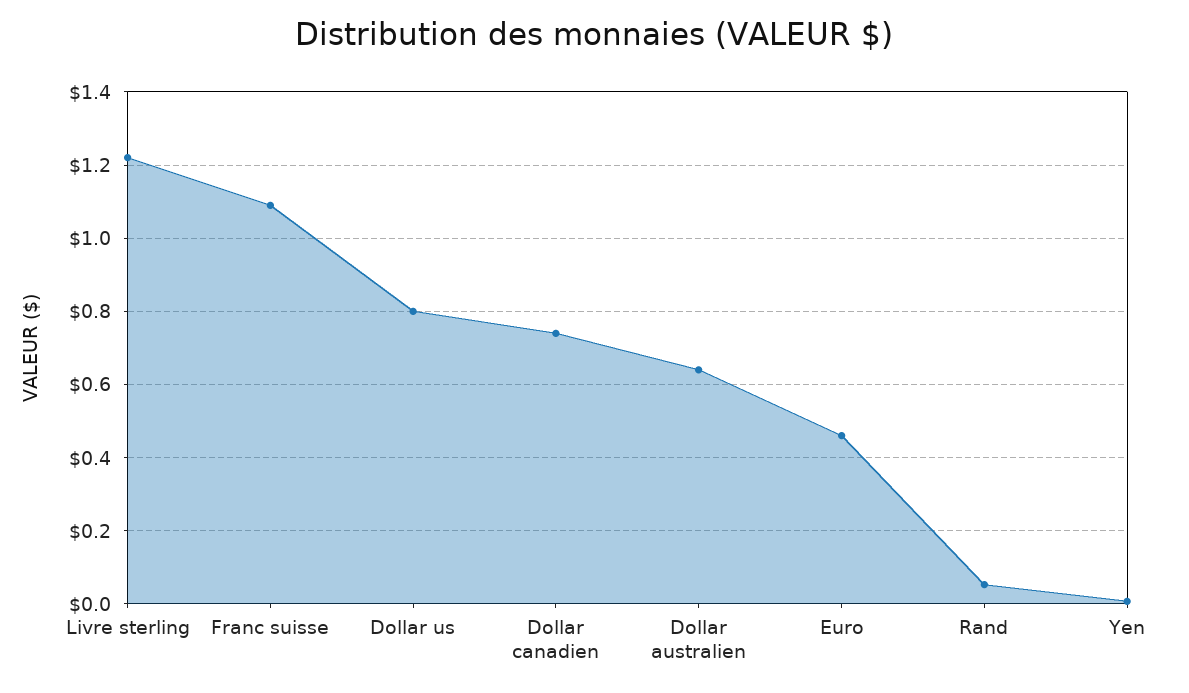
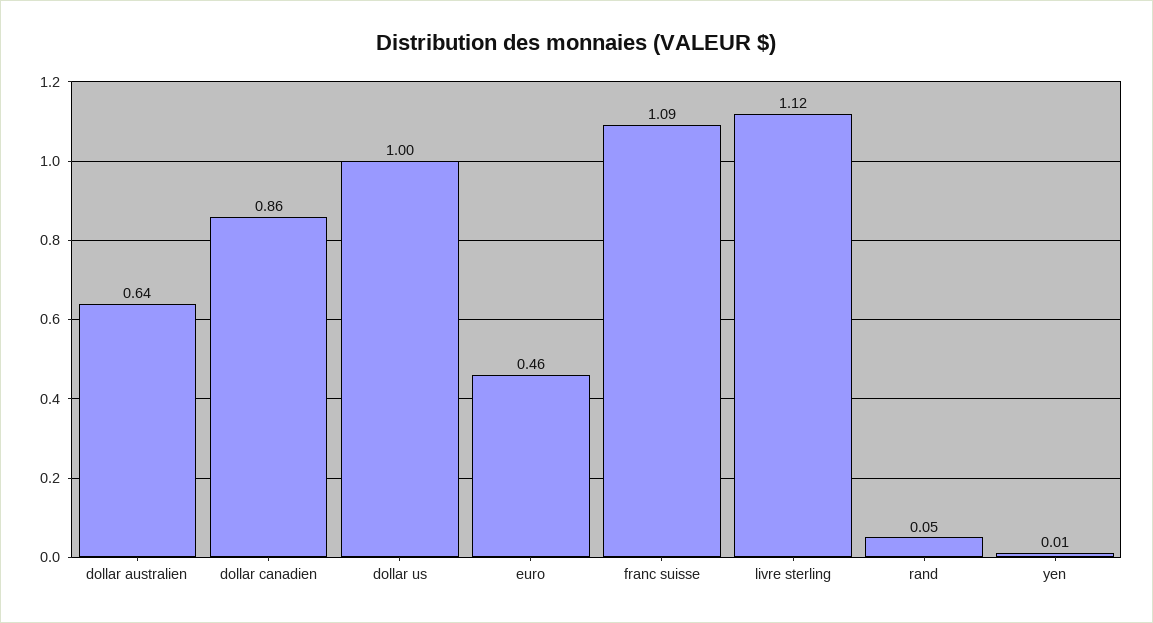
  {
-   "Livre sterling": 1.22,
+   "Livre sterling": 1.12,
    "Franc suisse": 1.09,
-   "Dollar us": 0.8,
+   "Dollar us": 1,
-   "Dollar canadien": 0.74,
+   "Dollar canadien": 0.86,
    "Dollar australien": 0.64,
    "Euro": 0.46,
    "Rand": 0.05,
    "Yen": 0.01
  }

